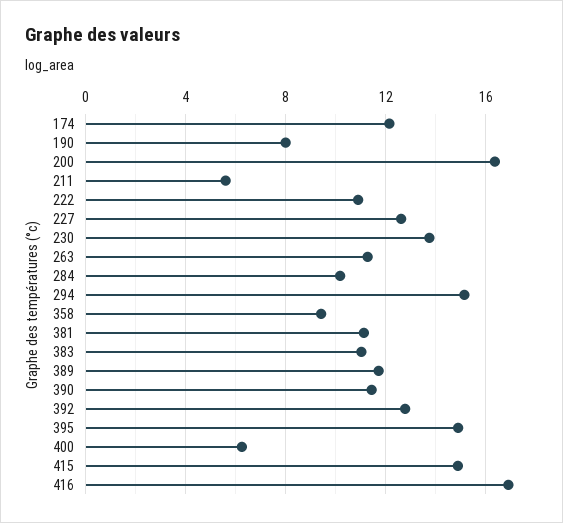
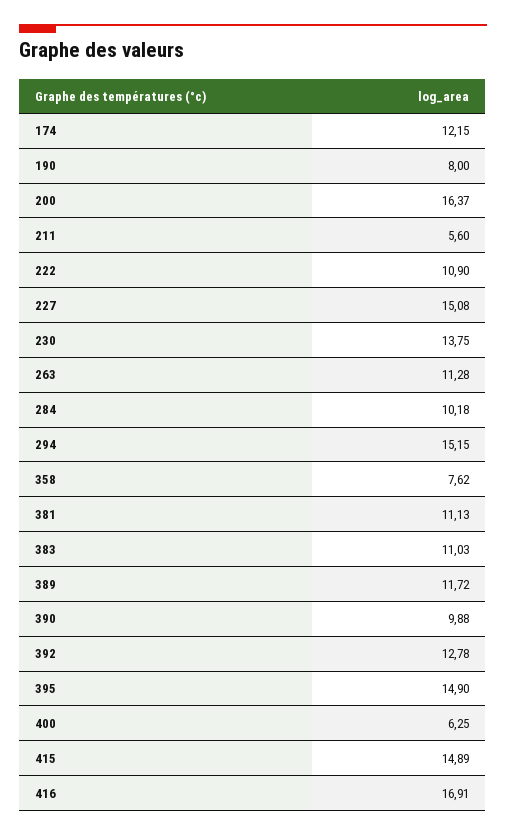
  {
    "174": 12.15,
    "190": 8,
    "200": 16.37,
    "211": 5.6,
    "222": 10.9,
-   "227": 12.5,
+   "227": 15.08,
    "230": 13.75,
    "263": 11.28,
    "284": 10.18,
    "294": 15.15,
-   "358": 9.5,
+   "358": 7.62,
    "381": 11.13,
    "383": 11.03,
    "389": 11.72,
-   "390": 11.5,
+   "390": 9.88,
    "392": 12.78,
    "395": 14.9,
    "400": 6.25,
    "415": 14.89,
    "416": 16.91
  }

